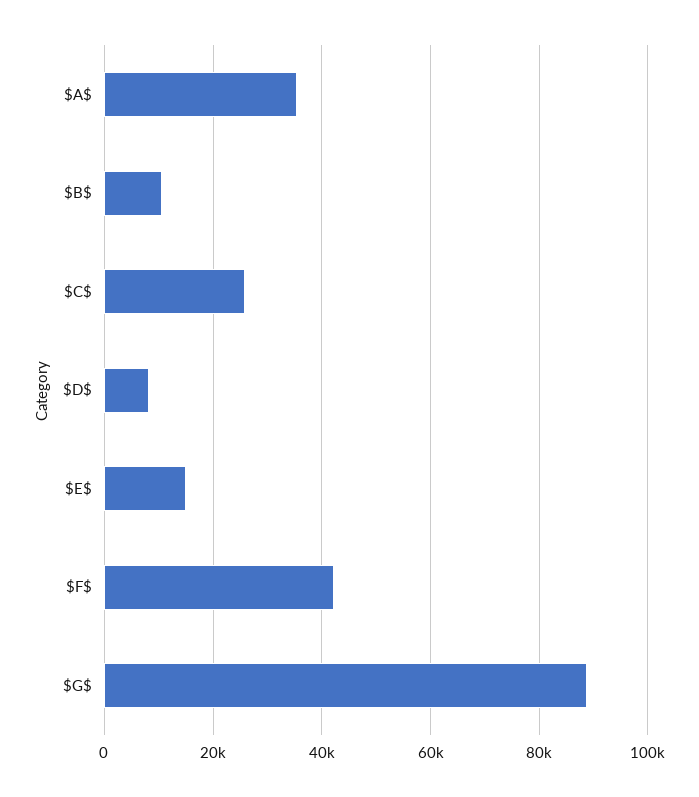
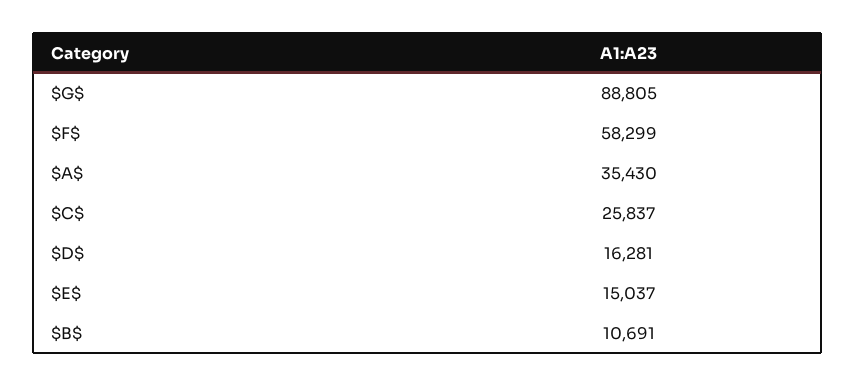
  {
    "$A$": 35430,
    "$B$": 10691,
    "$C$": 25837,
-   "$D$": 8000,
+   "$D$": 16281,
    "$E$": 15037,
-   "$F$": 42000,
+   "$F$": 58299,
    "$G$": 88805
  }

